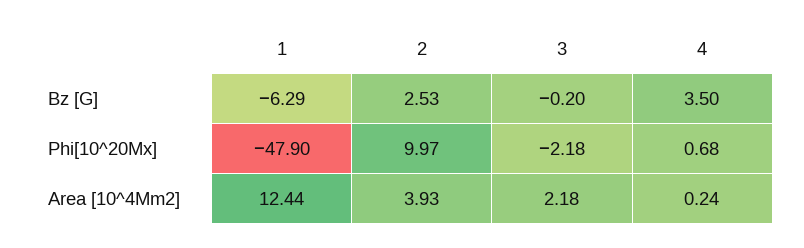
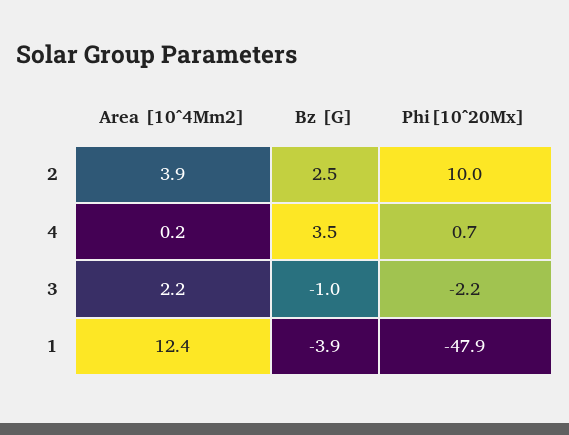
  {
    "1": {
-     "Bz [G]": -6.29,
+     "Bz [G]": -3.9,
      "Phi[10^20Mx]": -47.9,
      "Area [10^4Mm2]": 12.44
    },
    "2": {
      "Bz [G]": 2.53,
      "Phi[10^20Mx]": 9.97,
      "Area [10^4Mm2]": 3.93
    },
    "3": {
-     "Bz [G]": -0.2,
+     "Bz [G]": -1,
      "Phi[10^20Mx]": -2.18,
      "Area [10^4Mm2]": 2.18
    },
    "4": {
      "Bz [G]": 3.5,
      "Phi[10^20Mx]": 0.68,
      "Area [10^4Mm2]": 0.24
    }
  }

